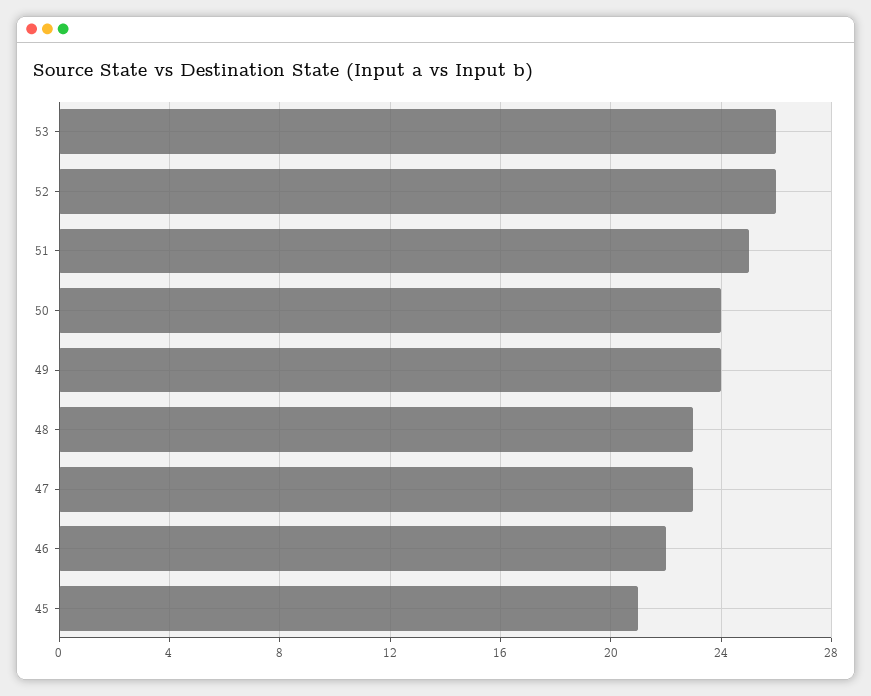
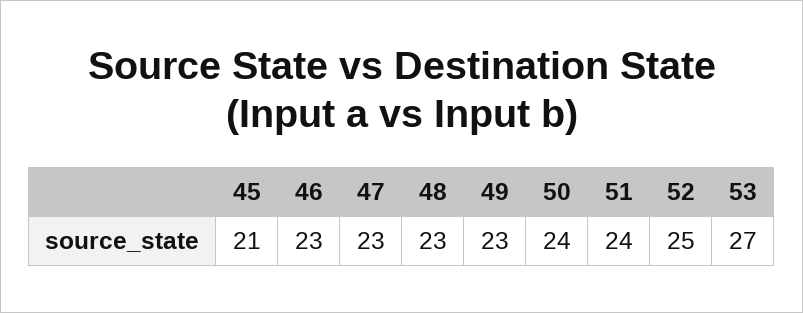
  {
-   "53": 26,
+   "53": 27,
-   "52": 26,
+   "52": 25,
-   "51": 25,
+   "51": 24,
    "50": 24,
-   "49": 24,
+   "49": 23,
    "48": 23,
    "47": 23,
-   "46": 22,
+   "46": 23,
    "45": 21
  }

